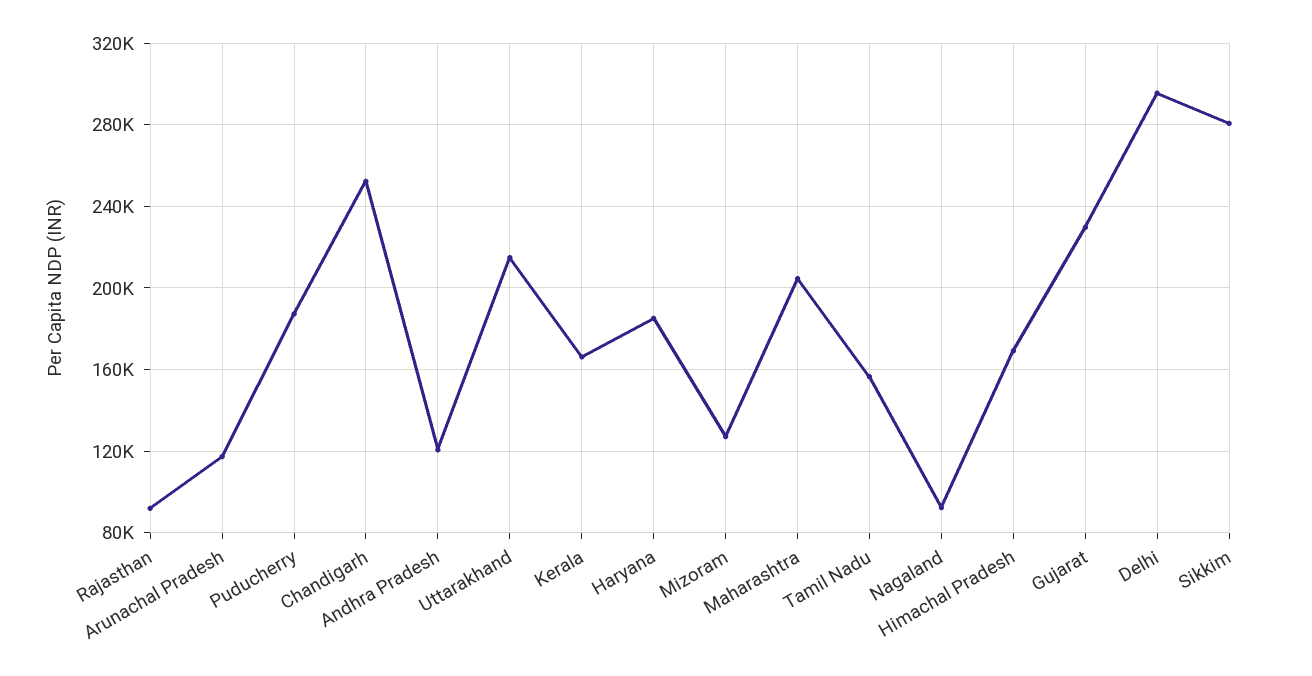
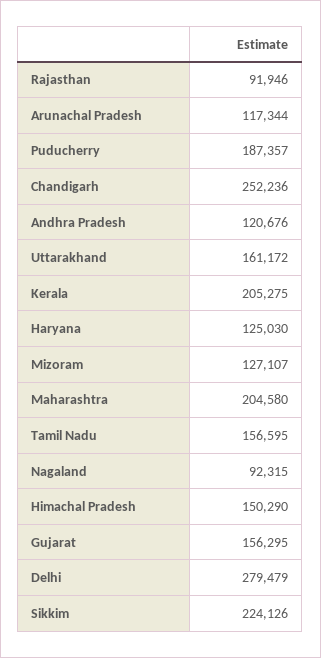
  {
    "Rajasthan": 91946,
    "Arunachal Pradesh": 117344,
    "Puducherry": 187357,
    "Chandigarh": 252236,
    "Andhra Pradesh": 120676,
-   "Uttarakhand": 215000,
+   "Uttarakhand": 161172,
-   "Kerala": 165000,
+   "Kerala": 205275,
-   "Haryana": 185000,
+   "Haryana": 125030,
    "Mizoram": 127107,
    "Maharashtra": 204580,
    "Tamil Nadu": 156595,
    "Nagaland": 92315,
-   "Himachal Pradesh": 170000,
+   "Himachal Pradesh": 150290,
-   "Gujarat": 230000,
+   "Gujarat": 156295,
-   "Delhi": 295000,
+   "Delhi": 279479,
-   "Sikkim": 280000
+   "Sikkim": 224126
  }

